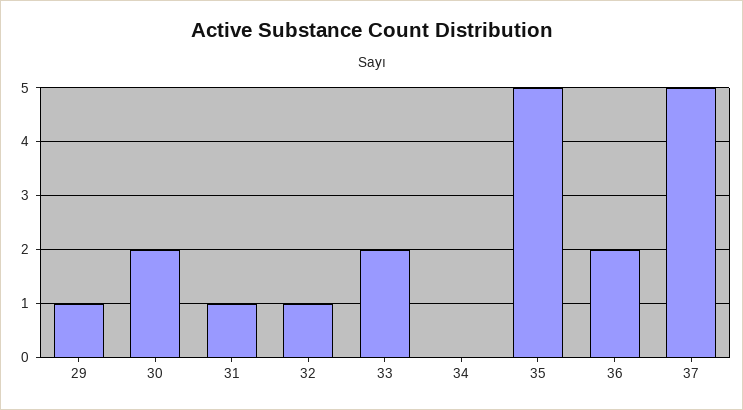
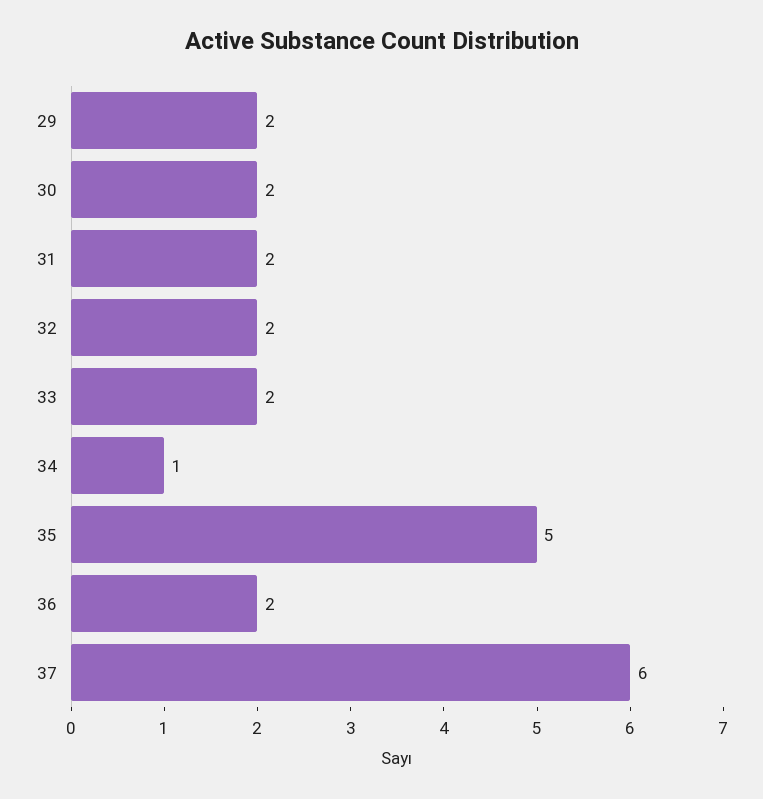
  {
-   "29": 1,
+   "29": 2,
    "30": 2,
-   "31": 1,
+   "31": 2,
-   "32": 1,
+   "32": 2,
    "33": 2,
-   "34": 0,
+   "34": 1,
    "35": 5,
    "36": 2,
-   "37": 5
+   "37": 6
  }

